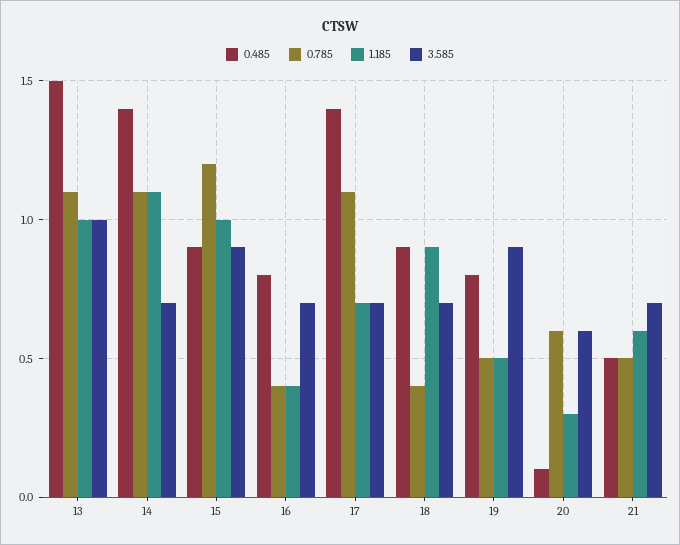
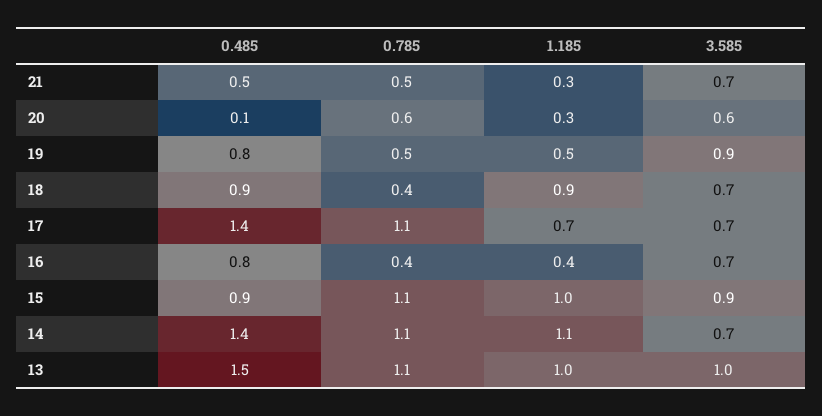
  {
    "0.485": {
      "13": 1.5,
      "14": 1.4,
      "15": 0.9,
      "16": 0.8,
      "17": 1.4,
      "18": 0.9,
      "19": 0.8,
      "20": 0.1,
      "21": 0.5
    },
    "0.785": {
      "13": 1.1,
      "14": 1.1,
-     "15": 1.2,
+     "15": 1.1,
      "16": 0.4,
      "17": 1.1,
      "18": 0.4,
      "19": 0.5,
      "20": 0.6,
      "21": 0.5
    },
    "1.185": {
      "13": 1,
      "14": 1.1,
      "15": 1,
      "16": 0.4,
      "17": 0.7,
      "18": 0.9,
      "19": 0.5,
      "20": 0.3,
-     "21": 0.6
+     "21": 0.3
    },
    "3.585": {
      "13": 1,
      "14": 0.7,
      "15": 0.9,
      "16": 0.7,
      "17": 0.7,
      "18": 0.7,
      "19": 0.9,
      "20": 0.6,
      "21": 0.7
    }
  }

